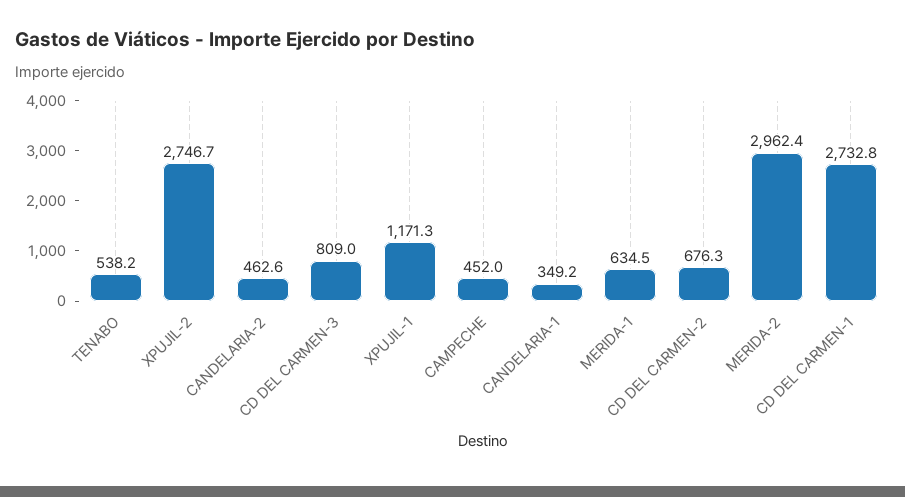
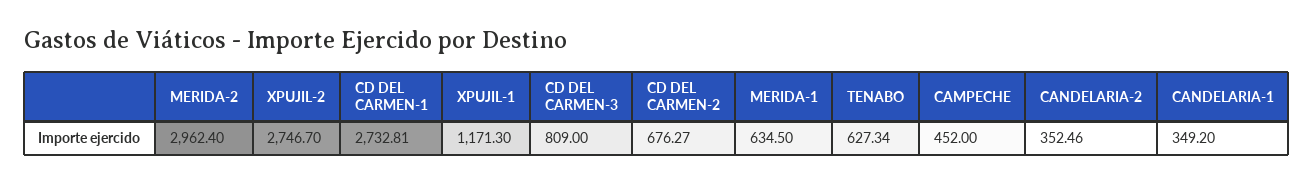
  {
-   "TENABO": 538.2,
+   "TENABO": 627.34,
    "XPUJIL-2": 2746.7,
-   "CANDELARIA-2": 462.6,
+   "CANDELARIA-2": 352.46,
    "CD DEL CARMEN-3": 809,
    "XPUJIL-1": 1171.3,
    "CAMPECHE": 452,
    "CANDELARIA-1": 349.2,
    "MERIDA-1": 634.5,
    "CD DEL CARMEN-2": 676.27,
    "MERIDA-2": 2962.4,
    "CD DEL CARMEN-1": 2732.81
  }

